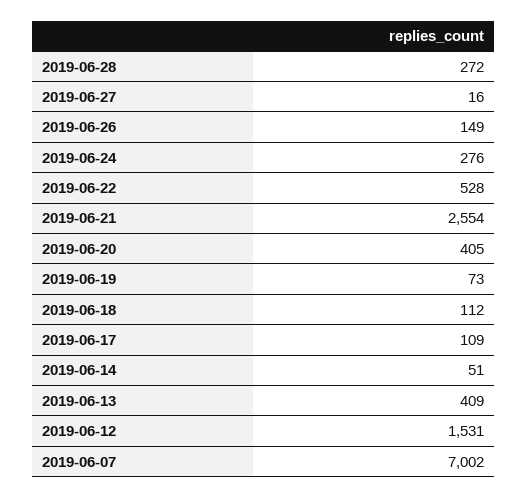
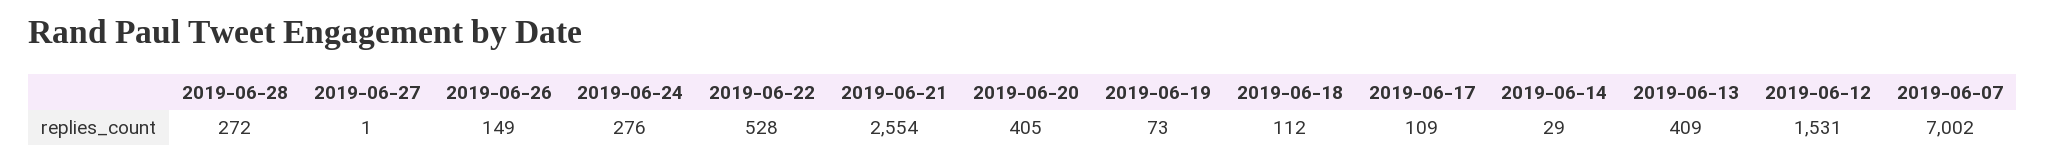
  {
    "2019-06-28": 272,
-   "2019-06-27": 16,
+   "2019-06-27": 1,
    "2019-06-26": 149,
    "2019-06-24": 276,
    "2019-06-22": 528,
    "2019-06-21": 2554,
    "2019-06-20": 405,
    "2019-06-19": 73,
    "2019-06-18": 112,
    "2019-06-17": 109,
-   "2019-06-14": 51,
+   "2019-06-14": 29,
    "2019-06-13": 409,
    "2019-06-12": 1531,
    "2019-06-07": 7002
  }

